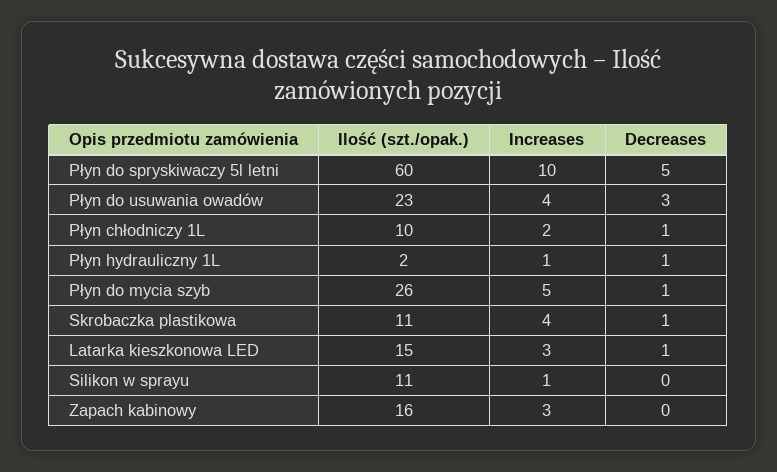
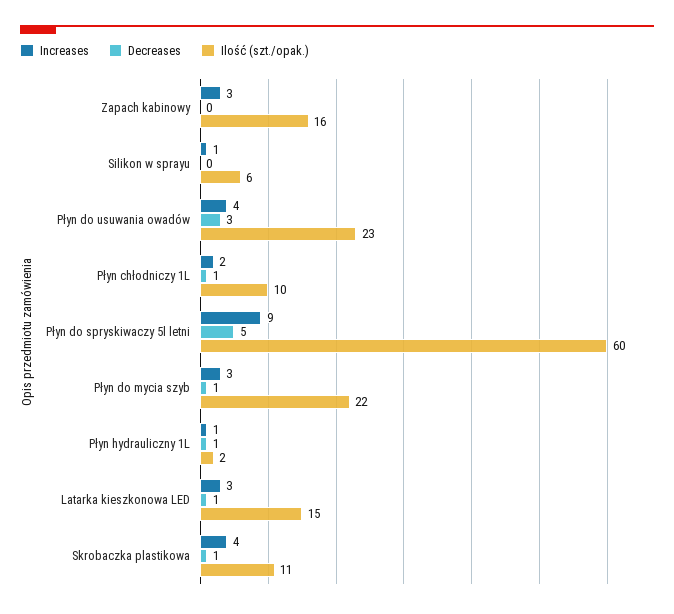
  {
    "Ilość (szt./opak.)": {
      "Płyn do spryskiwaczy 5l letni": 60,
      "Płyn do usuwania owadów": 23,
      "Płyn chłodniczy 1L": 10,
      "Płyn hydrauliczny 1L": 2,
-     "Płyn do mycia szyb": 26,
+     "Płyn do mycia szyb": 22,
      "Skrobaczka plastikowa": 11,
      "Latarka kieszkonowa LED": 15,
-     "Silikon w sprayu": 11,
+     "Silikon w sprayu": 6,
      "Zapach kabinowy": 16
    },
    "Increases": {
-     "Płyn do spryskiwaczy 5l letni": 10,
+     "Płyn do spryskiwaczy 5l letni": 9,
      "Płyn do usuwania owadów": 4,
      "Płyn chłodniczy 1L": 2,
      "Płyn hydrauliczny 1L": 1,
-     "Płyn do mycia szyb": 5,
+     "Płyn do mycia szyb": 3,
      "Skrobaczka plastikowa": 4,
      "Latarka kieszkonowa LED": 3,
      "Silikon w sprayu": 1,
      "Zapach kabinowy": 3
    },
    "Decreases": {
      "Płyn do spryskiwaczy 5l letni": 5,
      "Płyn do usuwania owadów": 3,
      "Płyn chłodniczy 1L": 1,
      "Płyn hydrauliczny 1L": 1,
      "Płyn do mycia szyb": 1,
      "Skrobaczka plastikowa": 1,
      "Latarka kieszkonowa LED": 1,
      "Silikon w sprayu": 0,
      "Zapach kabinowy": 0
    }
  }

